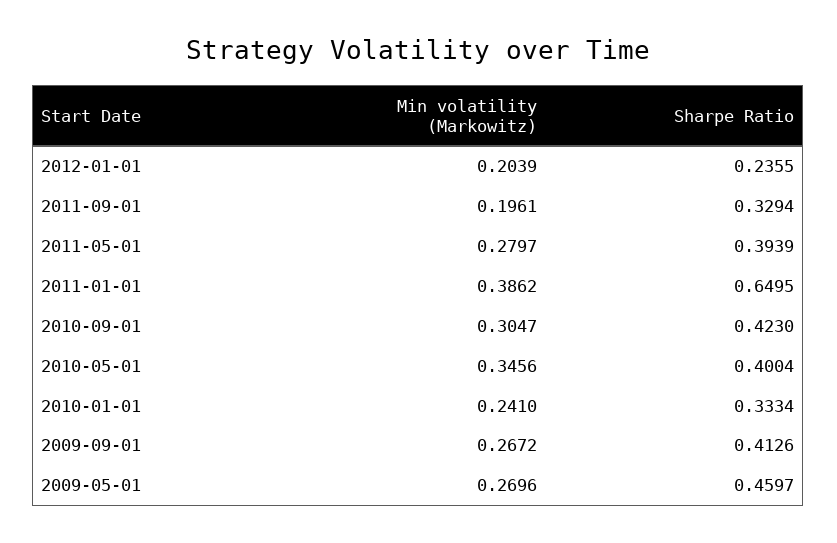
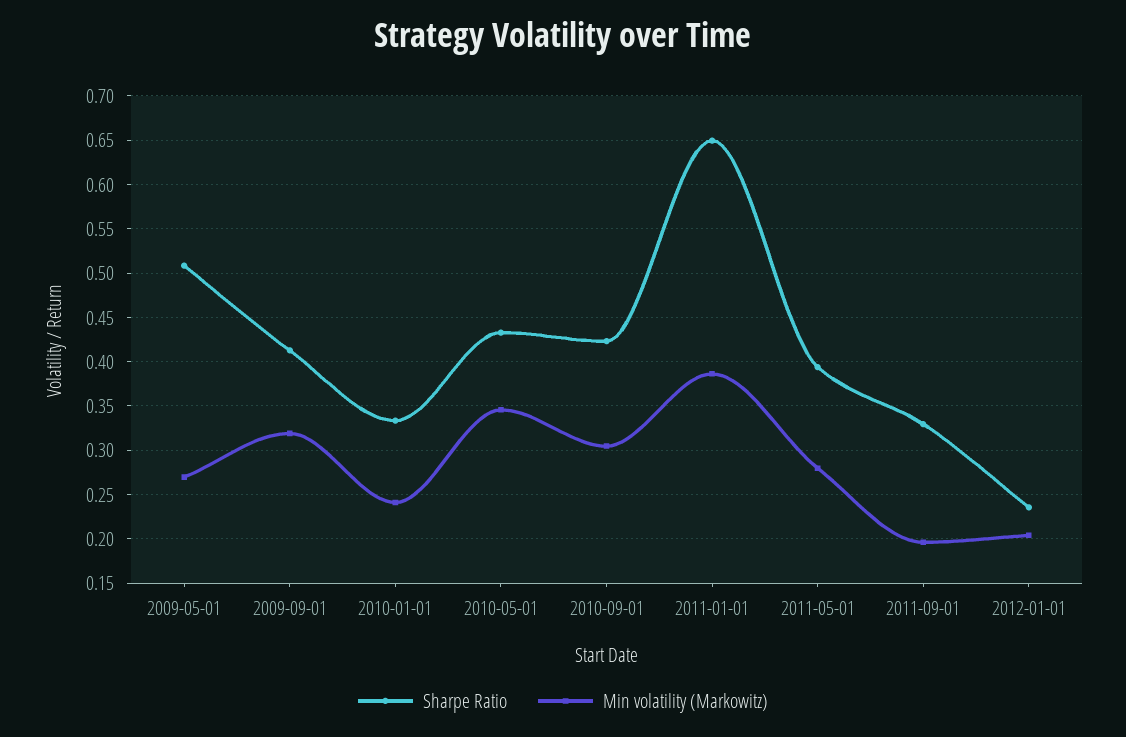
  {
    "Min volatility (Markowitz)": {
      "2012-01-01": 0.2039,
      "2011-09-01": 0.1961,
      "2011-05-01": 0.2797,
      "2011-01-01": 0.3862,
      "2010-09-01": 0.3047,
      "2010-05-01": 0.3456,
      "2010-01-01": 0.241,
-     "2009-09-01": 0.2672,
+     "2009-09-01": 0.32,
      "2009-05-01": 0.2696
    },
    "Sharpe Ratio": {
      "2012-01-01": 0.2355,
      "2011-09-01": 0.3294,
      "2011-05-01": 0.3939,
      "2011-01-01": 0.6495,
      "2010-09-01": 0.423,
-     "2010-05-01": 0.4004,
+     "2010-05-01": 0.43,
      "2010-01-01": 0.3334,
      "2009-09-01": 0.4126,
-     "2009-05-01": 0.4597
+     "2009-05-01": 0.51
    }
  }

